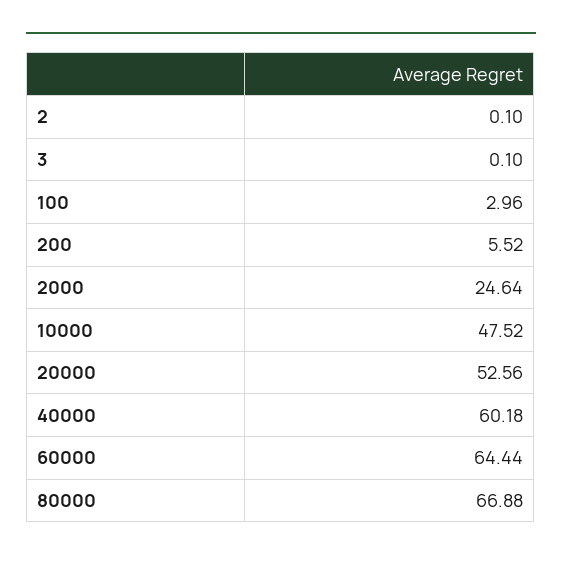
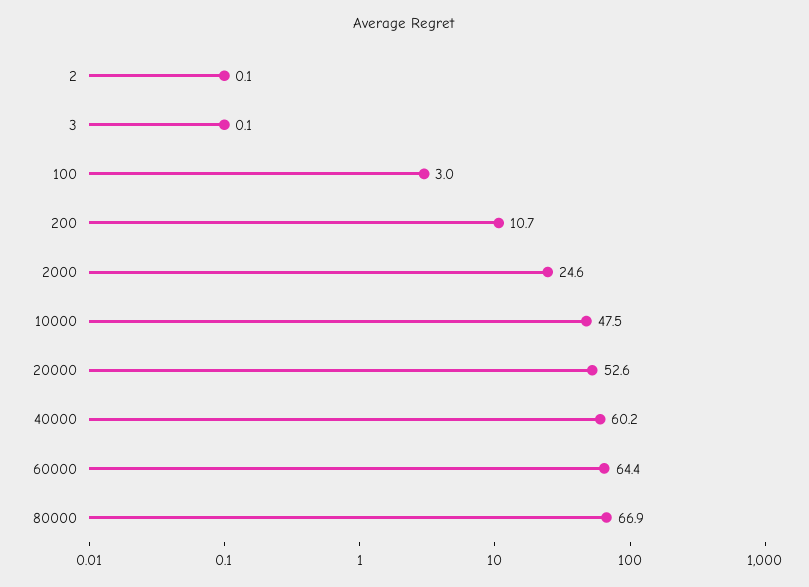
  {
    "2": 0.1,
    "3": 0.1,
    "100": 2.96,
-   "200": 5.52,
+   "200": 10.7,
    "2000": 24.64,
    "10000": 47.52,
    "20000": 52.56,
    "40000": 60.18,
    "60000": 64.44,
    "80000": 66.88
  }

